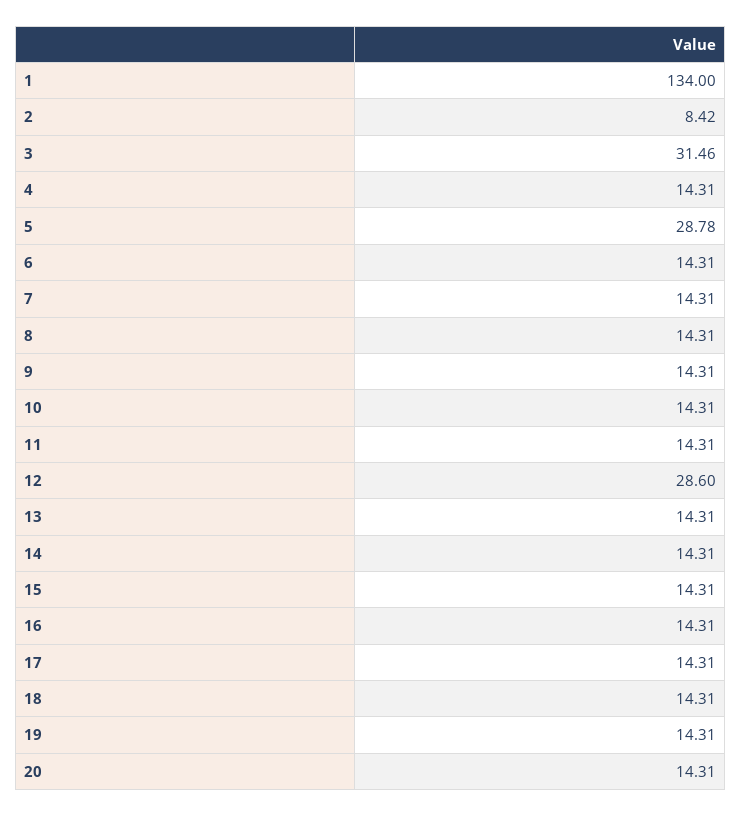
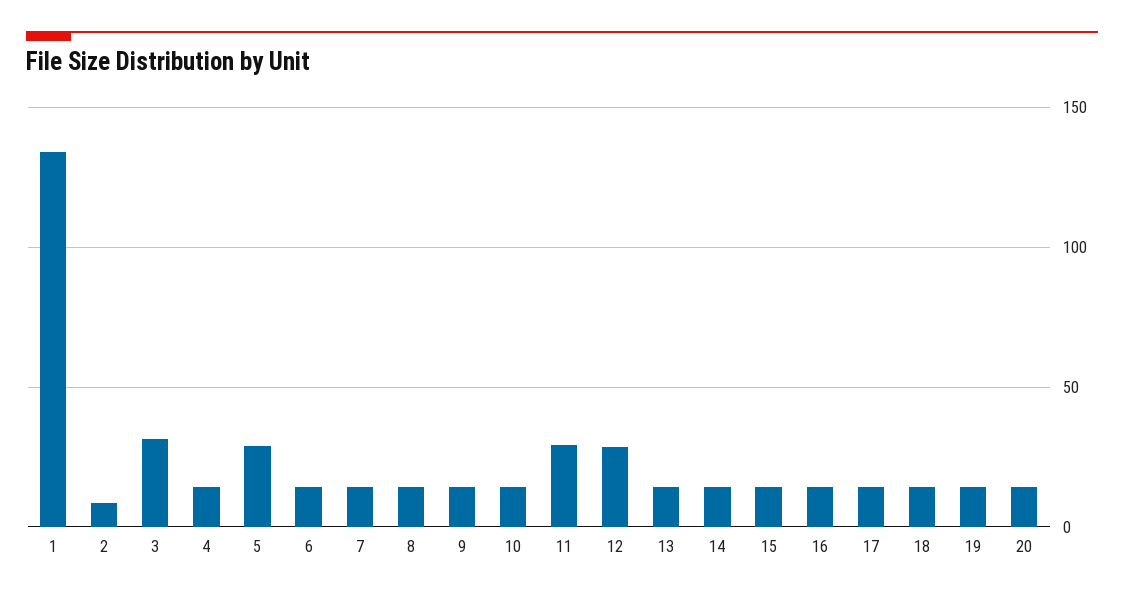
  {
    "1": 134,
    "2": 8.42,
    "3": 31.46,
    "4": 14.31,
    "5": 28.78,
    "6": 14.31,
    "7": 14.31,
    "8": 14.31,
    "9": 14.31,
    "10": 14.31,
-   "11": 14.31,
+   "11": 30,
    "12": 28.6,
    "13": 14.31,
    "14": 14.31,
    "15": 14.31,
    "16": 14.31,
    "17": 14.31,
    "18": 14.31,
    "19": 14.31,
    "20": 14.31
  }

